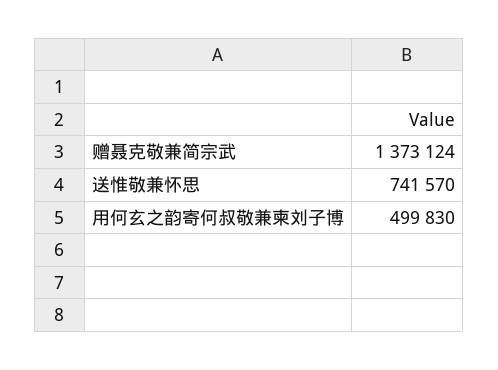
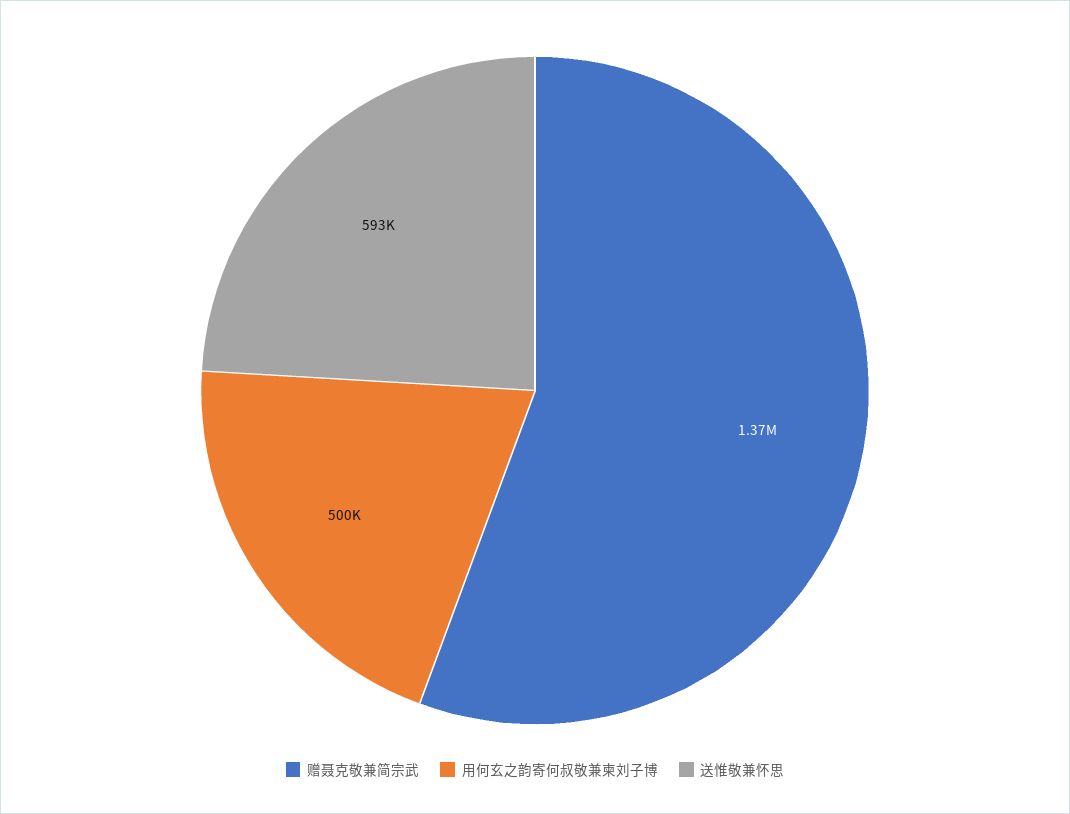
  {
    "赠聂克敬兼简宗武": 1373124,
-   "送惟敬兼怀思": 741570,
+   "送惟敬兼怀思": 593000,
    "用何玄之韵寄何叔敬兼柬刘子博": 499830
  }

